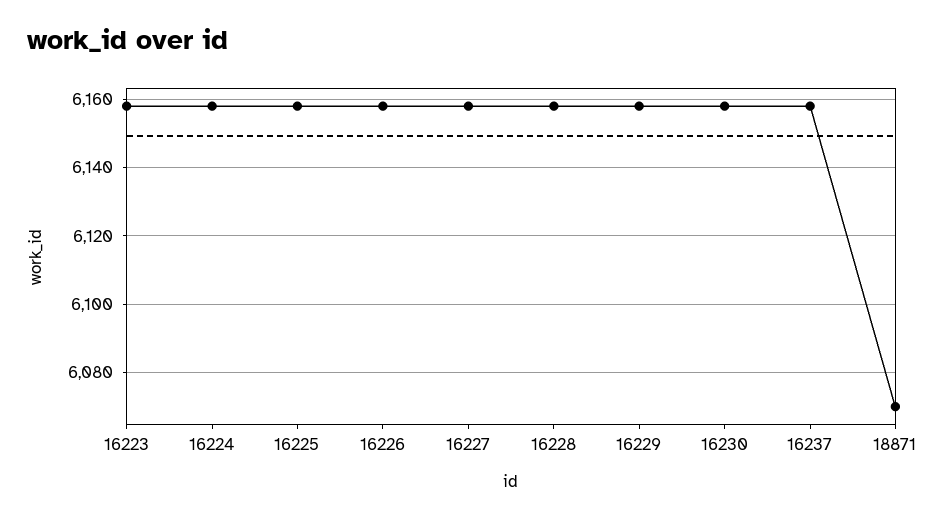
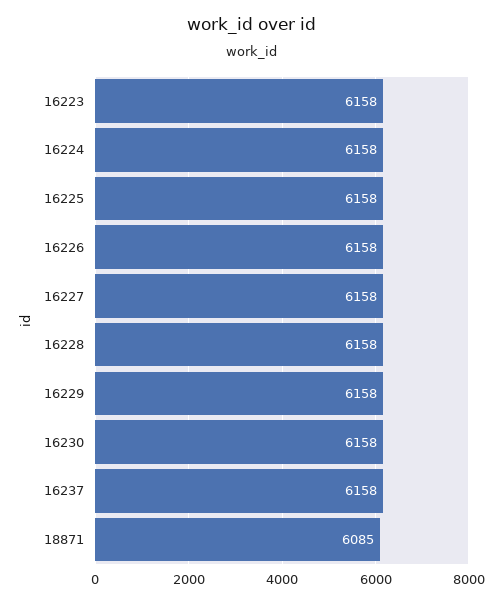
  {
    "16223": 6158,
    "16224": 6158,
    "16225": 6158,
    "16226": 6158,
    "16227": 6158,
    "16228": 6158,
    "16229": 6158,
    "16230": 6158,
    "16237": 6158,
-   "18871": 6070
+   "18871": 6085
  }

